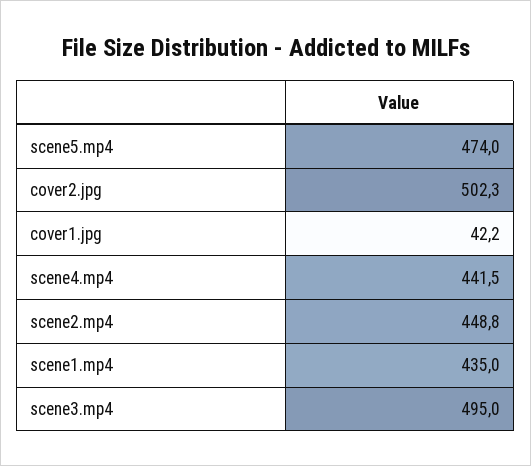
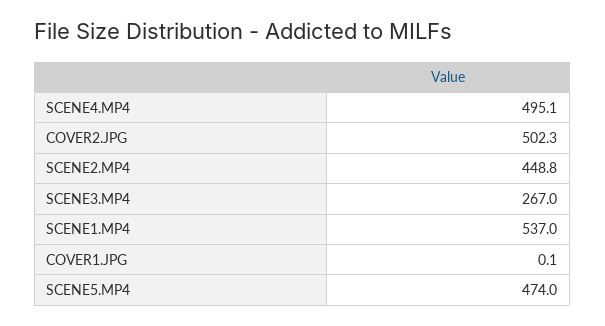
  {
    "scene5.mp4": 474,
    "cover2.jpg": 502.3,
-   "cover1.jpg": 42.2,
+   "cover1.jpg": 0.1,
-   "scene4.mp4": 441.5,
+   "scene4.mp4": 495.1,
    "scene2.mp4": 448.8,
-   "scene1.mp4": 435,
+   "scene1.mp4": 537,
-   "scene3.mp4": 495
+   "scene3.mp4": 267
  }

